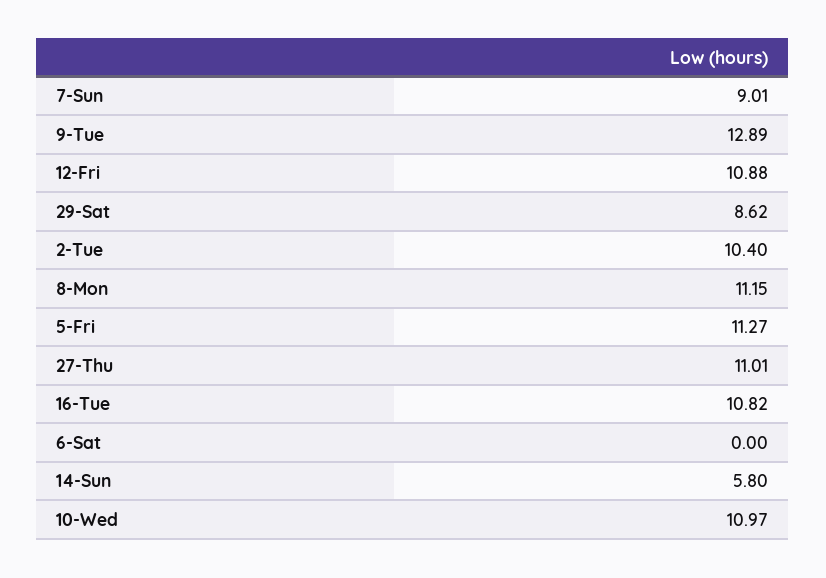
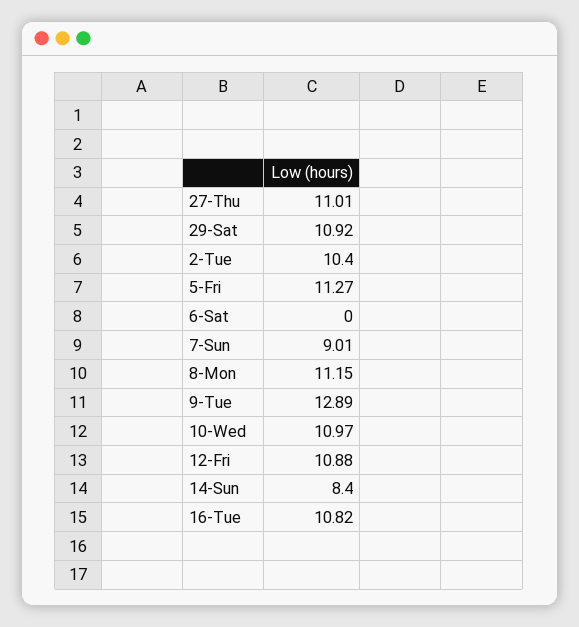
  {
    "7-Sun": 9.01,
    "9-Tue": 12.89,
    "12-Fri": 10.88,
-   "29-Sat": 8.62,
+   "29-Sat": 10.92,
    "2-Tue": 10.4,
    "8-Mon": 11.15,
    "5-Fri": 11.27,
    "27-Thu": 11.01,
    "16-Tue": 10.82,
    "6-Sat": 0,
-   "14-Sun": 5.8,
+   "14-Sun": 8.4,
    "10-Wed": 10.97
  }

